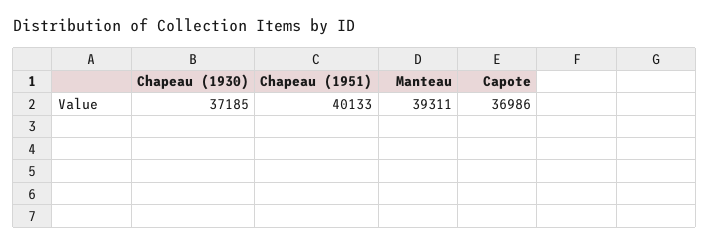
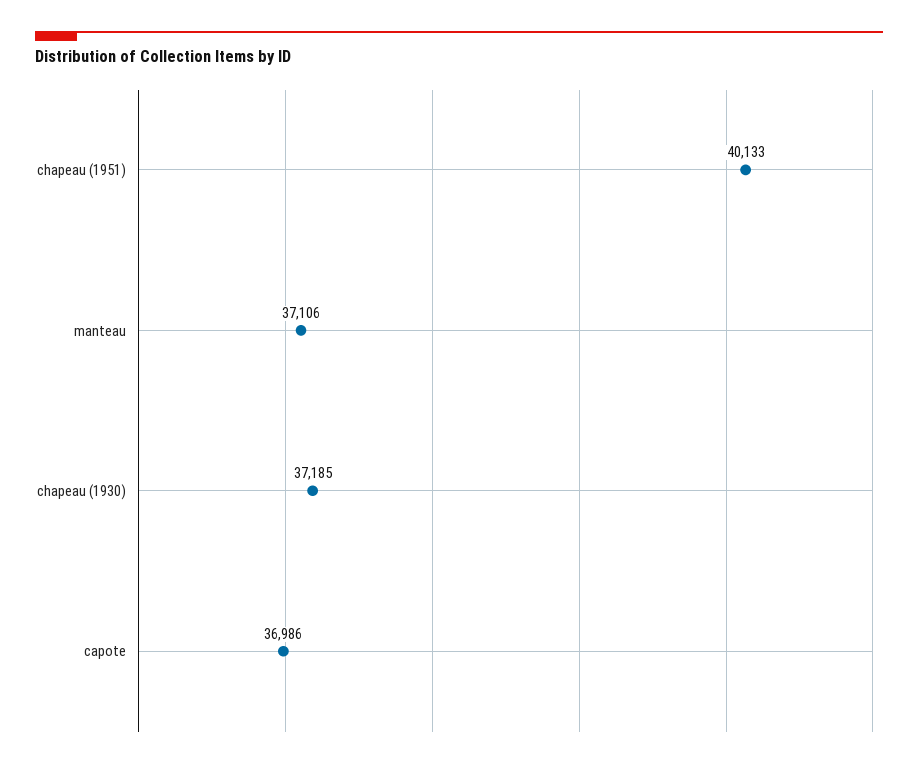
  {
    "Chapeau (1930)": 37185,
    "Chapeau (1951)": 40133,
-   "Manteau": 39311,
+   "Manteau": 37106,
    "Capote": 36986
  }

